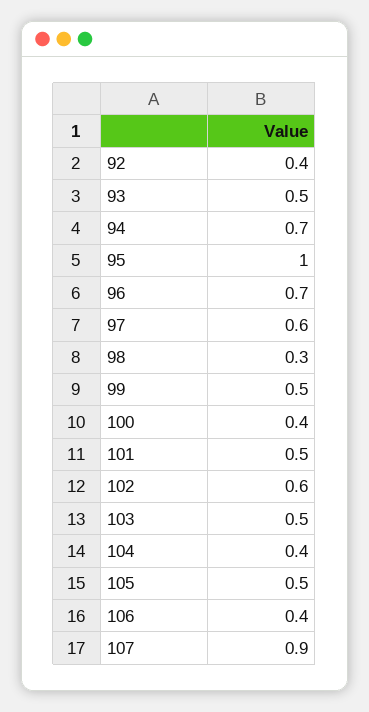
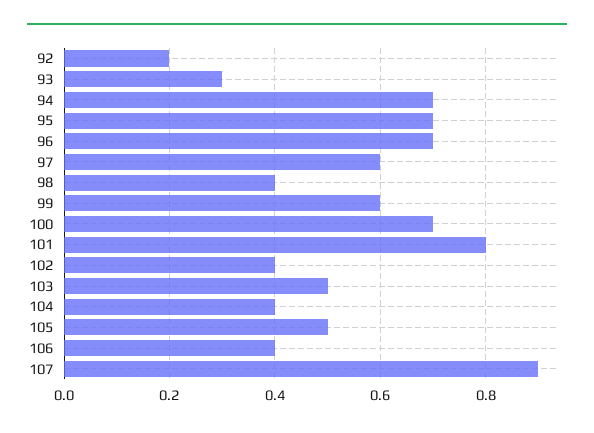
  {
-   "92": 0.4,
+   "92": 0.2,
-   "93": 0.5,
+   "93": 0.3,
    "94": 0.7,
-   "95": 1,
+   "95": 0.7,
    "96": 0.7,
    "97": 0.6,
-   "98": 0.3,
+   "98": 0.4,
-   "99": 0.5,
+   "99": 0.6,
-   "100": 0.4,
+   "100": 0.7,
-   "101": 0.5,
+   "101": 0.8,
-   "102": 0.6,
+   "102": 0.4,
    "103": 0.5,
    "104": 0.4,
    "105": 0.5,
    "106": 0.4,
    "107": 0.9
  }

